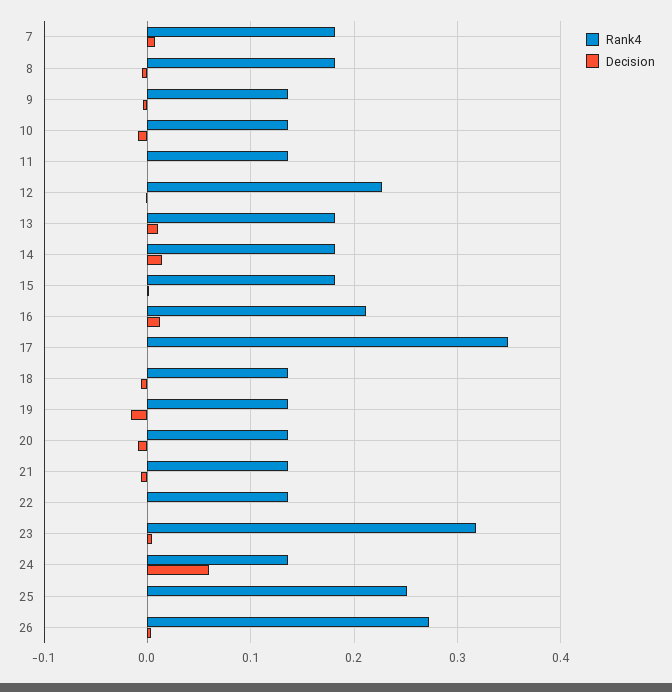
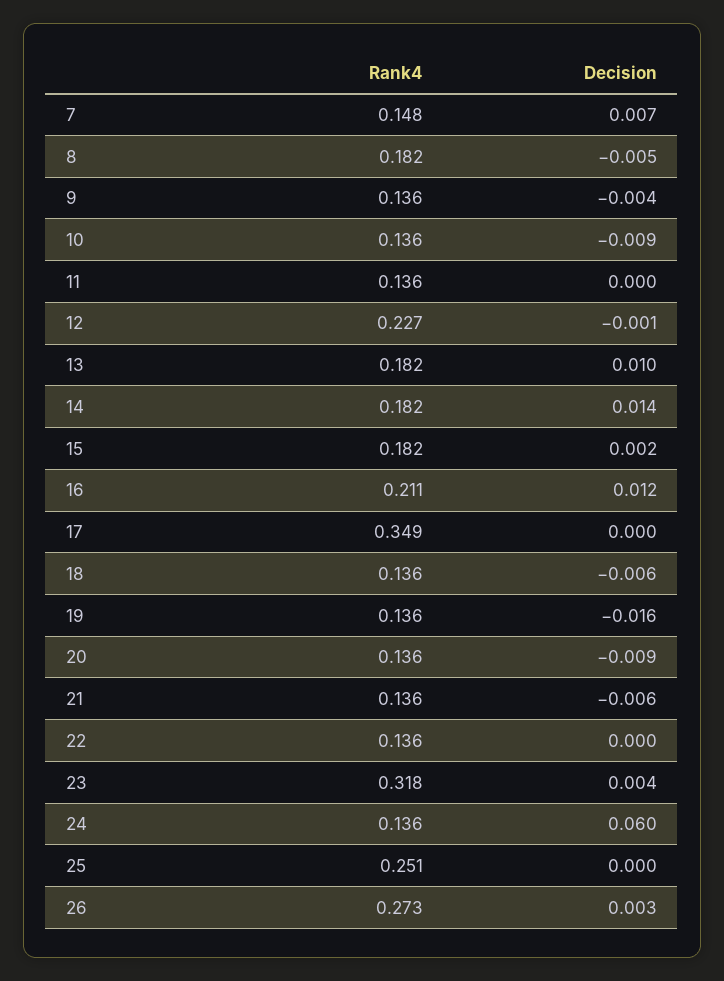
  {
    "Rank4": {
-     "7": 0.18,
+     "7": 0.148,
      "8": 0.182,
      "9": 0.136,
      "10": 0.136,
      "11": 0.136,
      "12": 0.227,
      "13": 0.182,
      "14": 0.182,
      "15": 0.182,
      "16": 0.211,
      "17": 0.349,
      "18": 0.136,
      "19": 0.136,
      "20": 0.136,
      "21": 0.136,
      "22": 0.136,
      "23": 0.318,
      "24": 0.136,
      "25": 0.251,
      "26": 0.273
    },
    "Decision": {
      "7": 0.007,
      "8": -0.005,
      "9": -0.004,
      "10": -0.009,
      "11": 0,
      "12": -0.001,
      "13": 0.01,
      "14": 0.014,
      "15": 0.002,
      "16": 0.012,
      "17": 0,
      "18": -0.006,
      "19": -0.016,
      "20": -0.009,
      "21": -0.006,
      "22": 0,
      "23": 0.004,
      "24": 0.06,
      "25": 0,
      "26": 0.003
    }
  }

